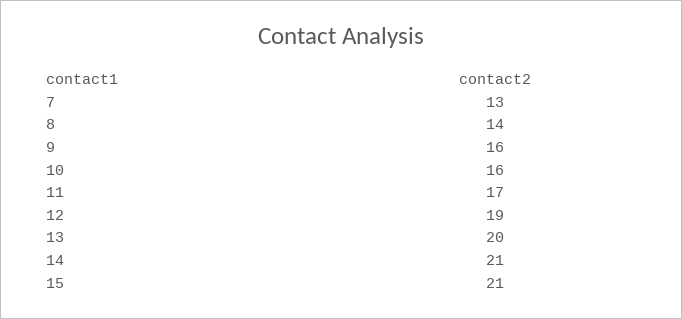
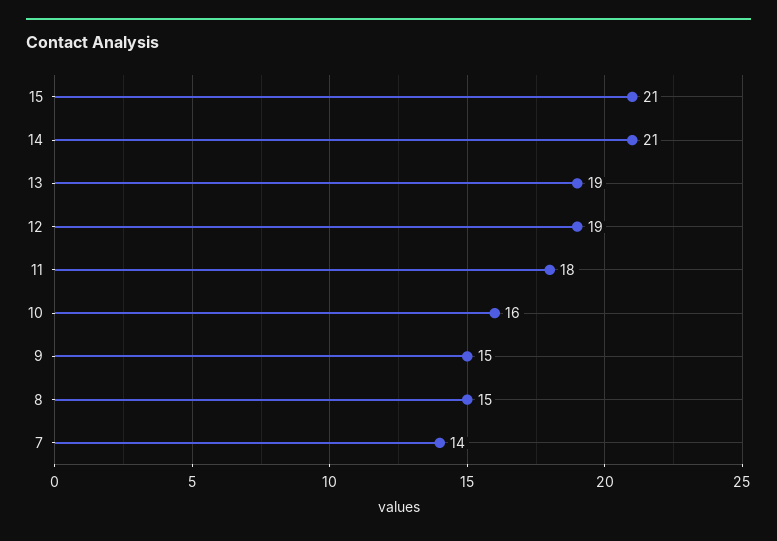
  {
-   "7": 13,
+   "7": 14,
-   "8": 14,
+   "8": 15,
-   "9": 16,
+   "9": 15,
    "10": 16,
-   "11": 17,
+   "11": 18,
    "12": 19,
-   "13": 20,
+   "13": 19,
    "14": 21,
    "15": 21
  }

